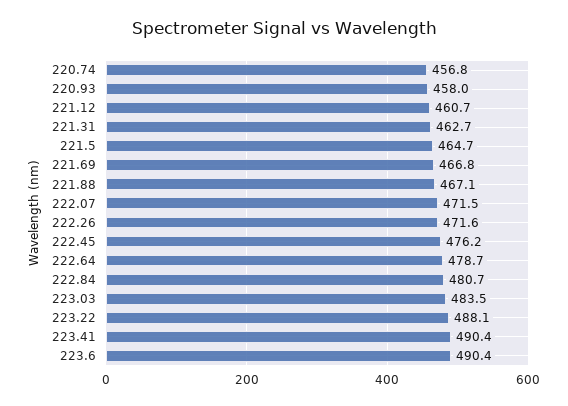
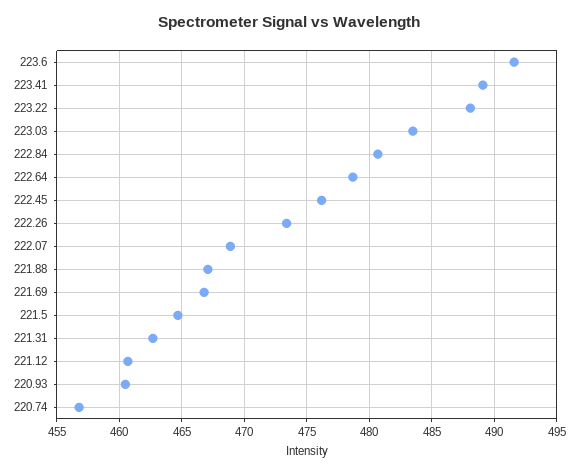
  {
    "220.74": 456.8,
-   "220.93": 458,
+   "220.93": 460.5,
    "221.12": 460.7,
    "221.31": 462.7,
    "221.5": 464.7,
    "221.69": 466.8,
    "221.88": 467.1,
-   "222.07": 471.5,
+   "222.07": 469,
-   "222.26": 471.6,
+   "222.26": 473.5,
    "222.45": 476.2,
    "222.64": 478.7,
    "222.84": 480.7,
    "223.03": 483.5,
    "223.22": 488.1,
-   "223.41": 490.4,
+   "223.41": 489,
-   "223.6": 490.4
+   "223.6": 491.5
  }

